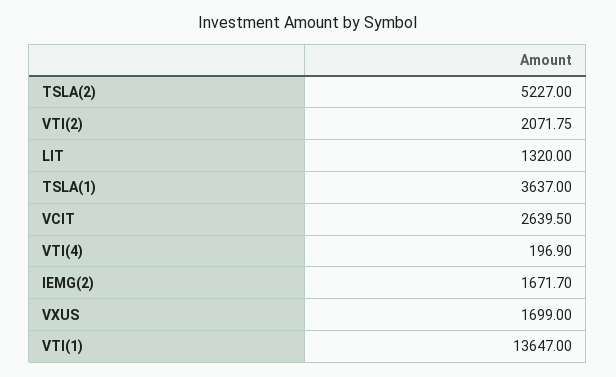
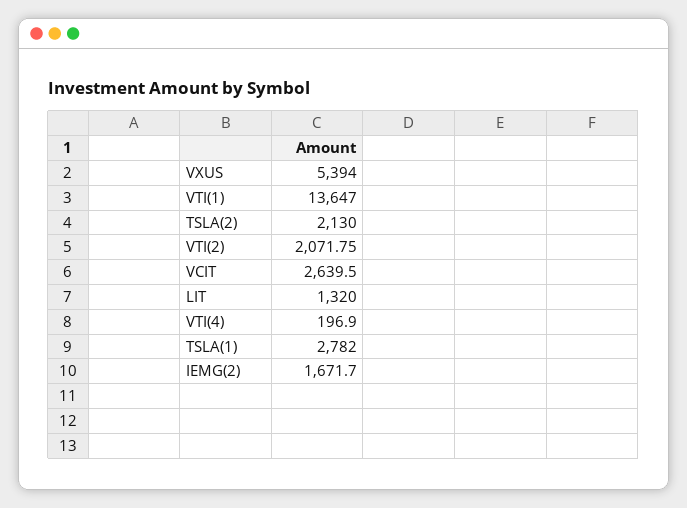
  {
-   "TSLA(2)": 5227,
+   "TSLA(2)": 2130,
    "VTI(2)": 2071.75,
    "LIT": 1320,
-   "TSLA(1)": 3637,
+   "TSLA(1)": 2782,
    "VCIT": 2639.5,
    "VTI(4)": 196.9,
    "IEMG(2)": 1671.7,
-   "VXUS": 1699,
+   "VXUS": 5394,
    "VTI(1)": 13647
  }

